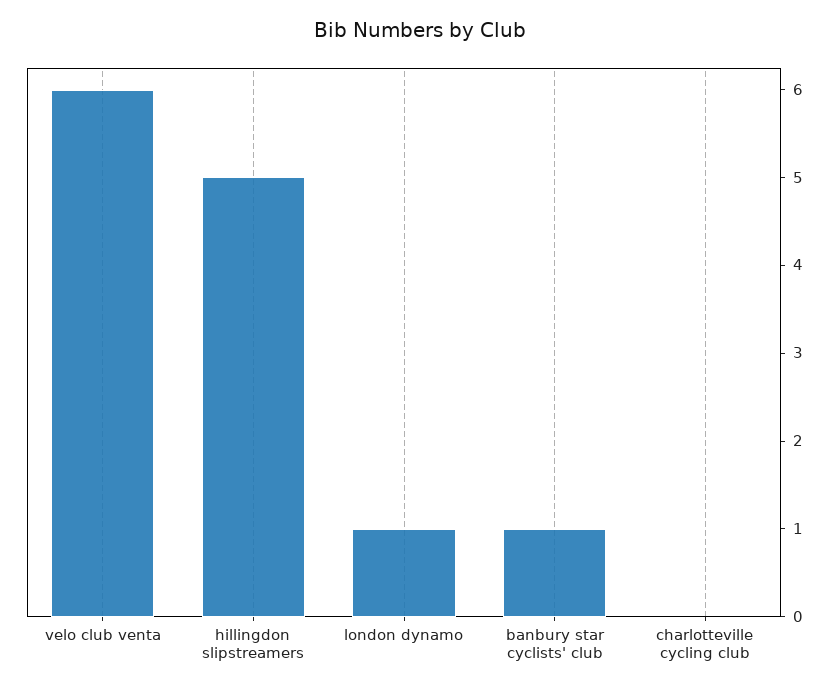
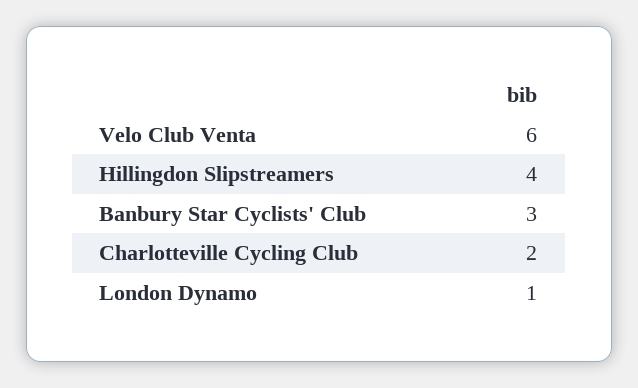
  {
    "velo club venta": 6,
-   "hillingdon slipstreamers": 5,
+   "hillingdon slipstreamers": 4,
    "london dynamo": 1,
-   "banbury star cyclists' club": 1,
+   "banbury star cyclists' club": 3,
-   "charlotteville cycling club": 0
+   "charlotteville cycling club": 2
  }

